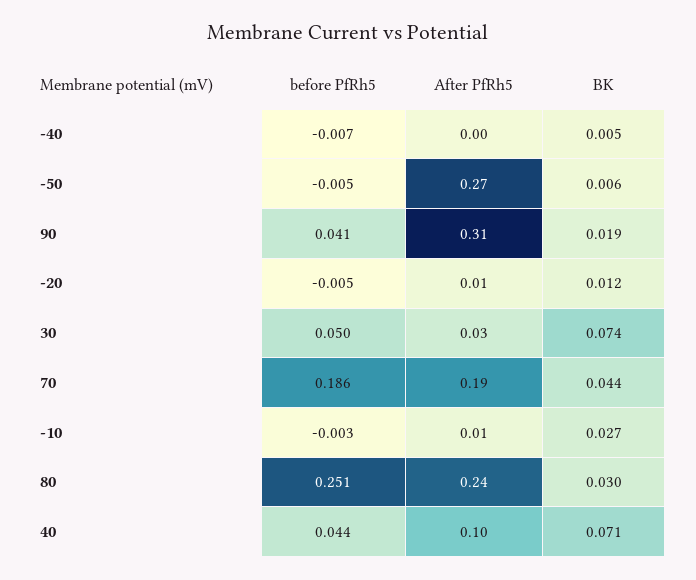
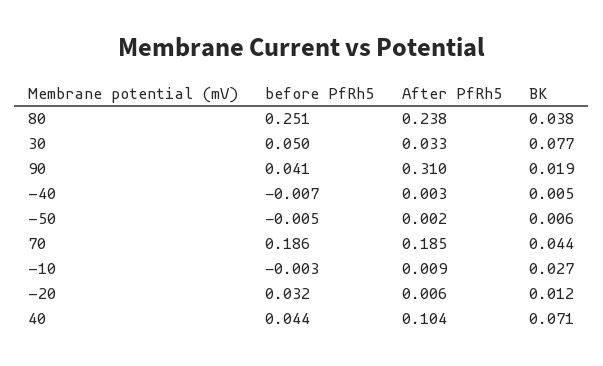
  {
    "before PfRh5": {
      "-40": -0.007,
      "-50": -0.005,
      "90": 0.041,
-     "-20": -0.005,
+     "-20": 0.032,
      "30": 0.05,
      "70": 0.186,
      "-10": -0.003,
      "80": 0.251,
      "40": 0.044
    },
    "After PfRh5": {
      "-40": 0.003,
-     "-50": 0.27,
+     "-50": 0.002,
      "90": 0.31,
      "-20": 0.006,
      "30": 0.033,
      "70": 0.185,
      "-10": 0.009,
      "80": 0.238,
      "40": 0.104
    },
    "BK": {
      "-40": 0.005,
      "-50": 0.006,
      "90": 0.019,
      "-20": 0.012,
-     "30": 0.074,
+     "30": 0.077,
      "70": 0.044,
      "-10": 0.027,
-     "80": 0.03,
+     "80": 0.038,
      "40": 0.071
    }
  }

